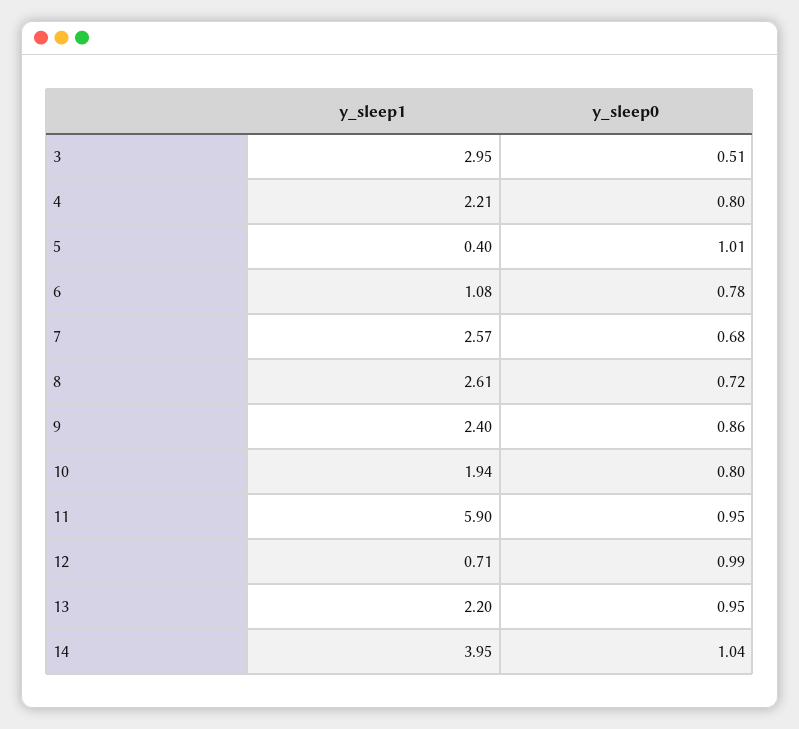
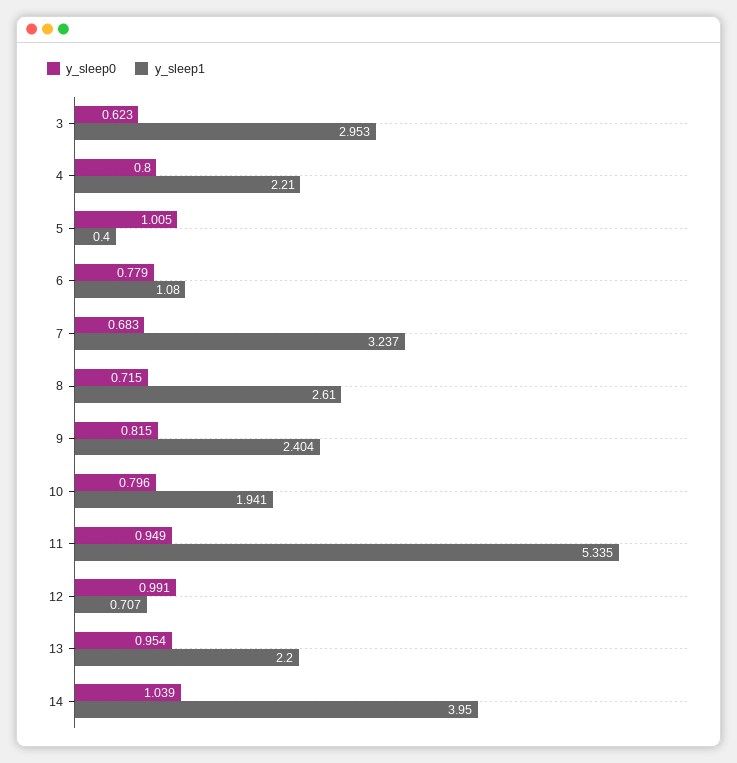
  {
    "y_sleep1": {
      "3": 2.953,
      "4": 2.21,
      "5": 0.4,
      "6": 1.08,
-     "7": 2.57,
+     "7": 3.237,
      "8": 2.61,
      "9": 2.404,
      "10": 1.941,
-     "11": 5.9,
+     "11": 5.335,
      "12": 0.707,
      "13": 2.2,
      "14": 3.95
    },
    "y_sleep0": {
-     "3": 0.51,
+     "3": 0.623,
      "4": 0.8,
      "5": 1.005,
      "6": 0.779,
      "7": 0.683,
      "8": 0.715,
-     "9": 0.86,
+     "9": 0.815,
      "10": 0.796,
      "11": 0.949,
      "12": 0.991,
      "13": 0.954,
      "14": 1.039
    }
  }

